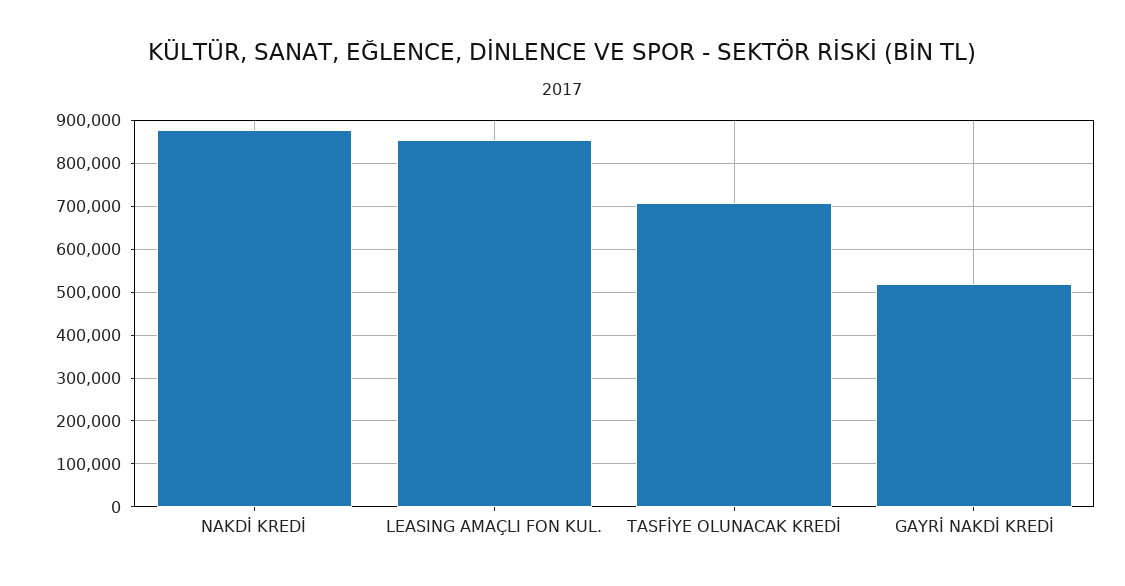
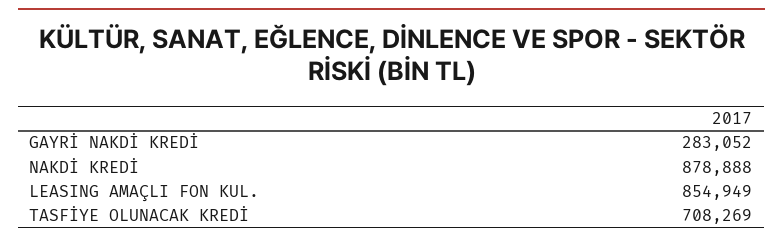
  {
    "NAKDİ KREDİ": 878888,
    "LEASING AMAÇLI FON KUL.": 854949,
    "TASFİYE OLUNACAK KREDİ": 708269,
-   "GAYRİ NAKDİ KREDİ": 520000
+   "GAYRİ NAKDİ KREDİ": 283052
  }

